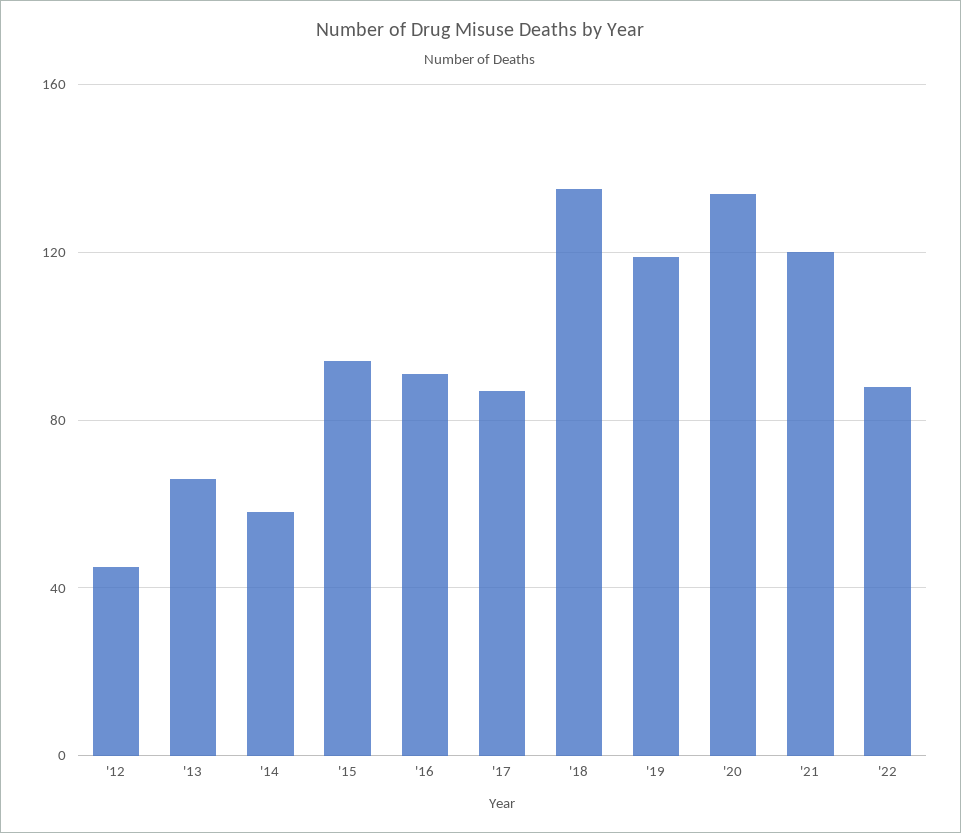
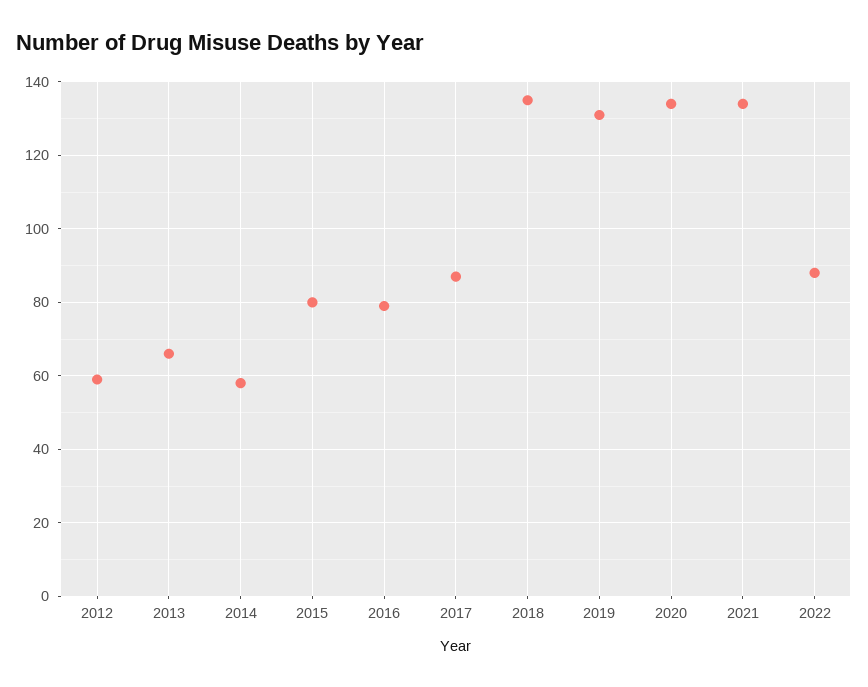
  {
-   "'12": 45,
+   "'12": 60,
    "'13": 65,
    "'14": 60,
-   "'15": 95,
+   "'15": 80,
-   "'16": 90,
+   "'16": 80,
    "'17": 85,
    "'18": 135,
-   "'19": 120,
+   "'19": 130,
    "'20": 135,
-   "'21": 120,
+   "'21": 135,
    "'22": 90
  }

